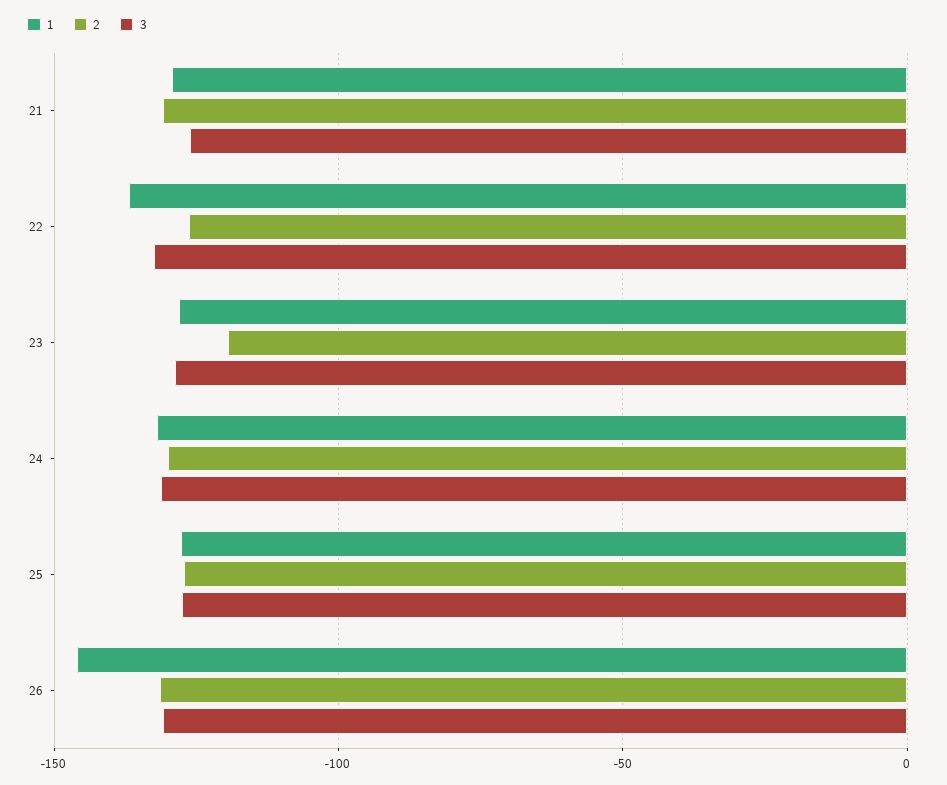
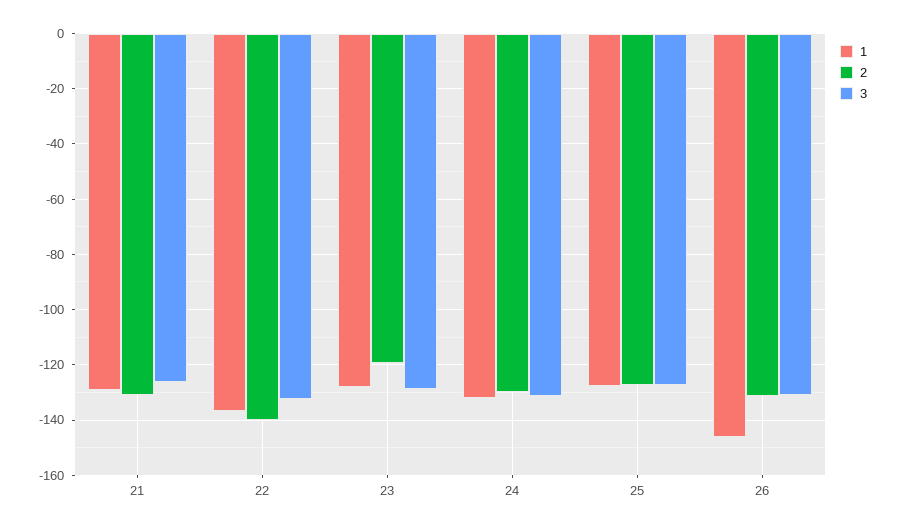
  {
    "1": {
      "21": -130,
      "22": -137.5,
      "23": -127.5,
      "24": -132.5,
      "25": -127.5,
      "26": -145
    },
    "2": {
      "21": -130,
-     "22": -125,
+     "22": -140,
      "23": -120,
      "24": -130,
      "25": -127.5,
      "26": -132.5
    },
    "3": {
      "21": -125,
      "22": -132.5,
      "23": -127.5,
      "24": -130,
      "25": -127.5,
      "26": -130
    }
  }

